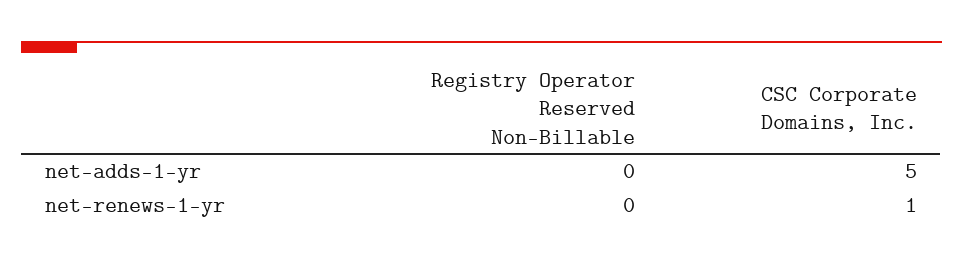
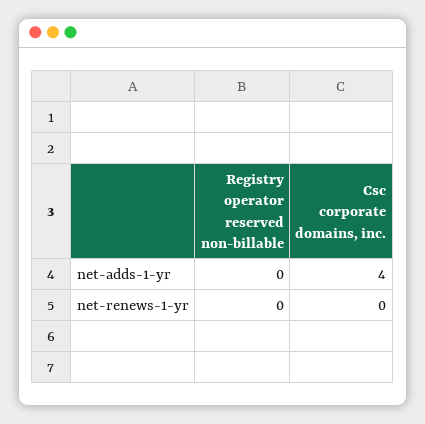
  {
    "Registry Operator Reserved Non-Billable": {
      "net-adds-1-yr": 0,
      "net-renews-1-yr": 0
    },
    "CSC Corporate Domains, Inc.": {
-     "net-adds-1-yr": 5,
+     "net-adds-1-yr": 4,
-     "net-renews-1-yr": 1
+     "net-renews-1-yr": 0
    }
  }

